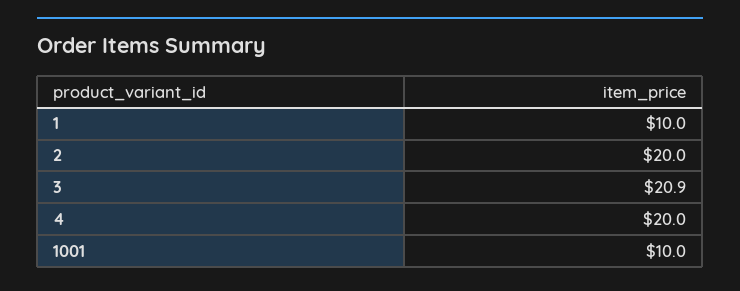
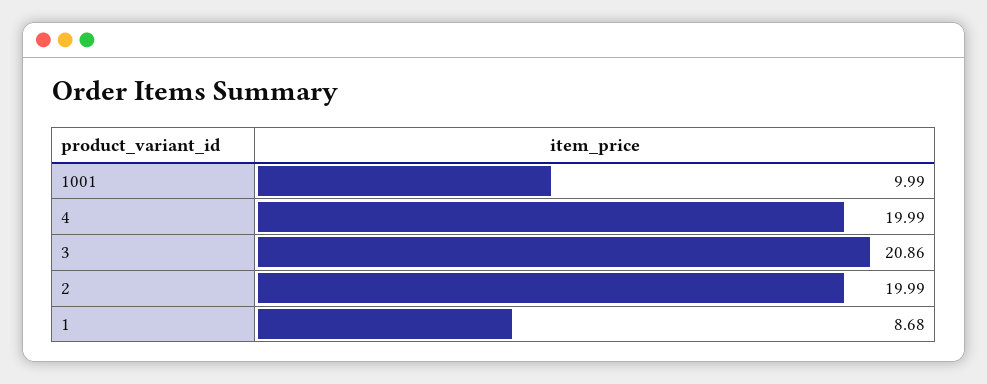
  {
-   "1": 10,
+   "1": 8.68,
    "2": 19.99,
    "3": 20.86,
    "4": 19.99,
    "1001": 9.99
  }

